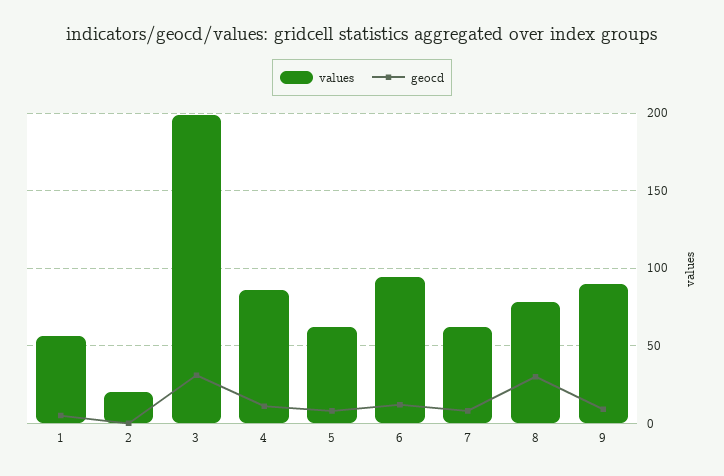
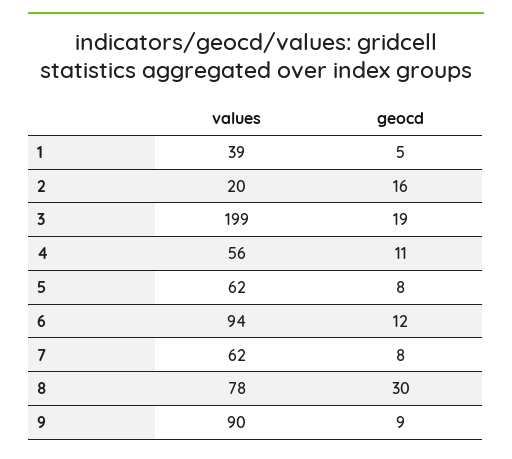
  {
    "values": {
-     "1": 55,
+     "1": 39,
      "2": 20,
      "3": 199,
-     "4": 85,
+     "4": 56,
      "5": 62,
      "6": 94,
      "7": 62,
      "8": 78,
      "9": 90
    },
    "geocd": {
      "1": 5,
-     "2": 0,
+     "2": 16,
-     "3": 30,
+     "3": 19,
      "4": 11,
      "5": 8,
      "6": 12,
      "7": 8,
      "8": 30,
      "9": 9
    }
  }

